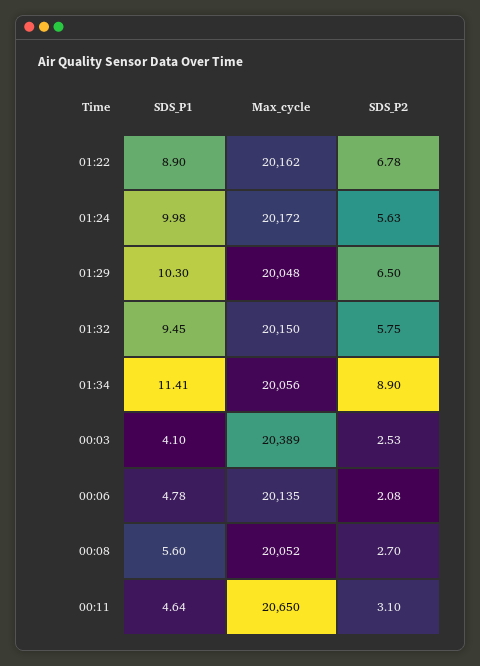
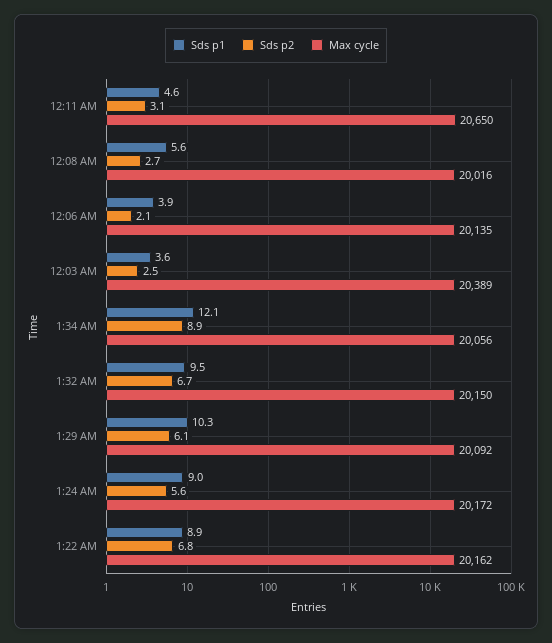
  {
    "SDS_P1": {
      "01:22": 8.9,
-     "01:24": 9.98,
+     "01:24": 9,
      "01:29": 10.3,
      "01:32": 9.45,
-     "01:34": 11.41,
+     "01:34": 12.1,
-     "00:03": 4.1,
+     "00:03": 3.6,
-     "00:06": 4.78,
+     "00:06": 3.9,
      "00:08": 5.6,
      "00:11": 4.64
    },
    "Max_cycle": {
      "01:22": 20162,
      "01:24": 20172,
-     "01:29": 20048,
+     "01:29": 20092,
      "01:32": 20150,
      "01:34": 20056,
      "00:03": 20389,
      "00:06": 20135,
-     "00:08": 20052,
+     "00:08": 20016,
      "00:11": 20650
    },
    "SDS_P2": {
      "01:22": 6.78,
      "01:24": 5.63,
-     "01:29": 6.5,
+     "01:29": 6.1,
-     "01:32": 5.75,
+     "01:32": 6.7,
      "01:34": 8.9,
      "00:03": 2.53,
      "00:06": 2.08,
      "00:08": 2.7,
      "00:11": 3.1
    }
  }

